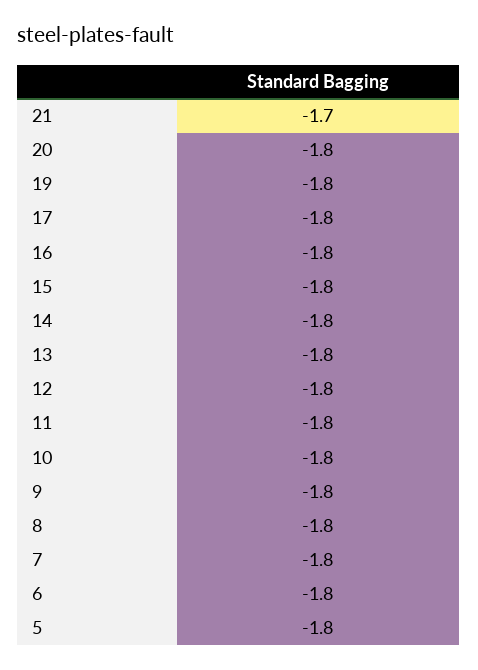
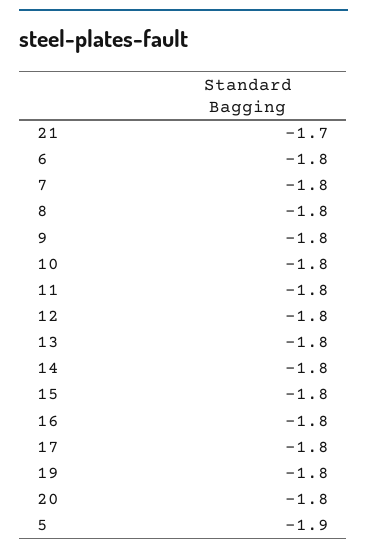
  {
    "21": -1.7,
    "20": -1.8,
    "19": -1.8,
    "17": -1.8,
    "16": -1.8,
    "15": -1.8,
    "14": -1.8,
    "13": -1.8,
    "12": -1.8,
    "11": -1.8,
    "10": -1.8,
    "9": -1.8,
    "8": -1.8,
    "7": -1.8,
    "6": -1.8,
-   "5": -1.8
+   "5": -1.9
  }

